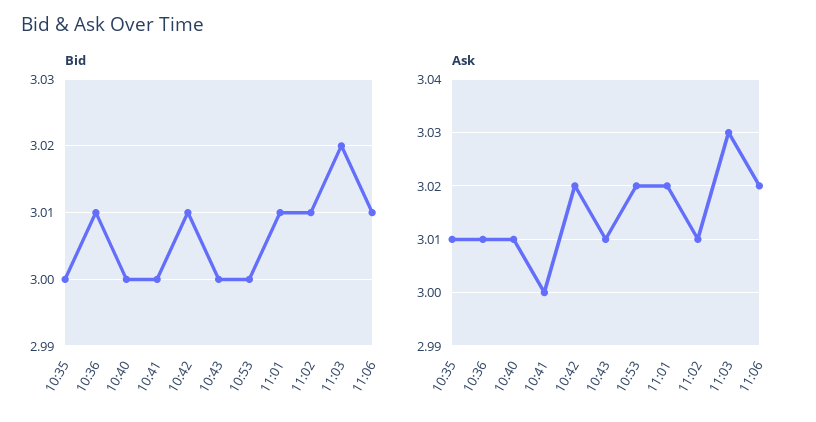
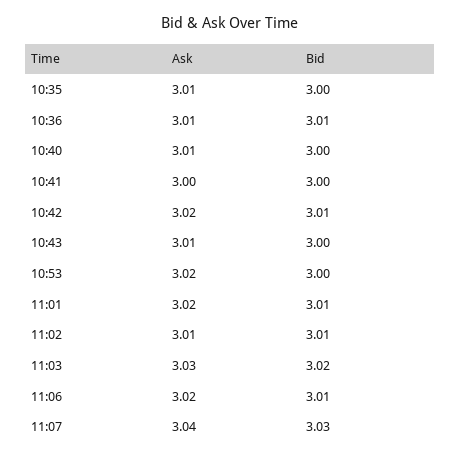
  {
    "Bid": {
      "10:35": 3,
      "10:36": 3.01,
      "10:40": 3,
      "10:41": 3,
      "10:42": 3.01,
      "10:43": 3,
      "10:53": 3,
      "11:01": 3.01,
      "11:02": 3.01,
      "11:03": 3.02,
-     "11:06": 3.01
+     "11:06": 3.01,
+     "11:07": 3.03
    },
    "Ask": {
      "10:35": 3.01,
      "10:36": 3.01,
      "10:40": 3.01,
      "10:41": 3,
      "10:42": 3.02,
      "10:43": 3.01,
      "10:53": 3.02,
      "11:01": 3.02,
      "11:02": 3.01,
      "11:03": 3.03,
-     "11:06": 3.02
+     "11:06": 3.02,
+     "11:07": 3.04
    }
  }

